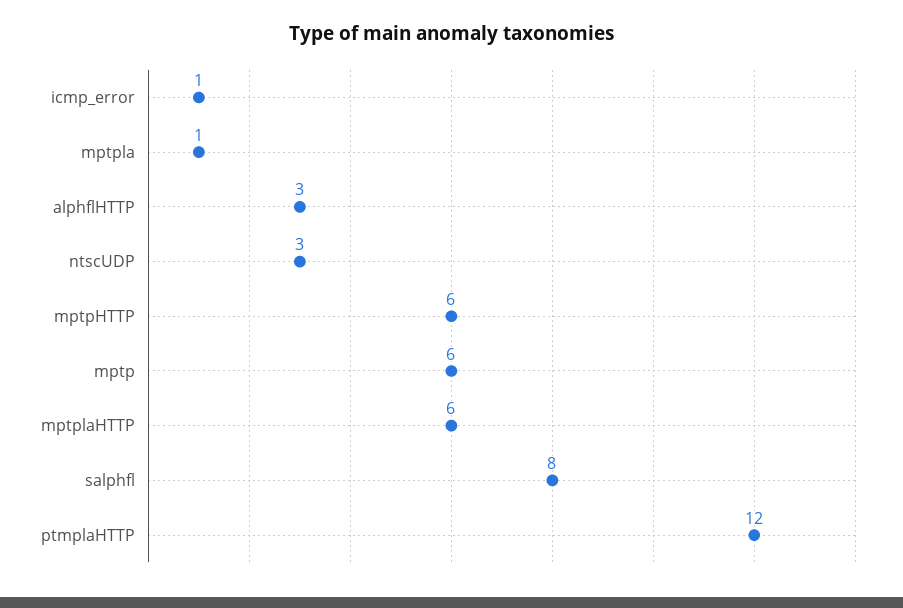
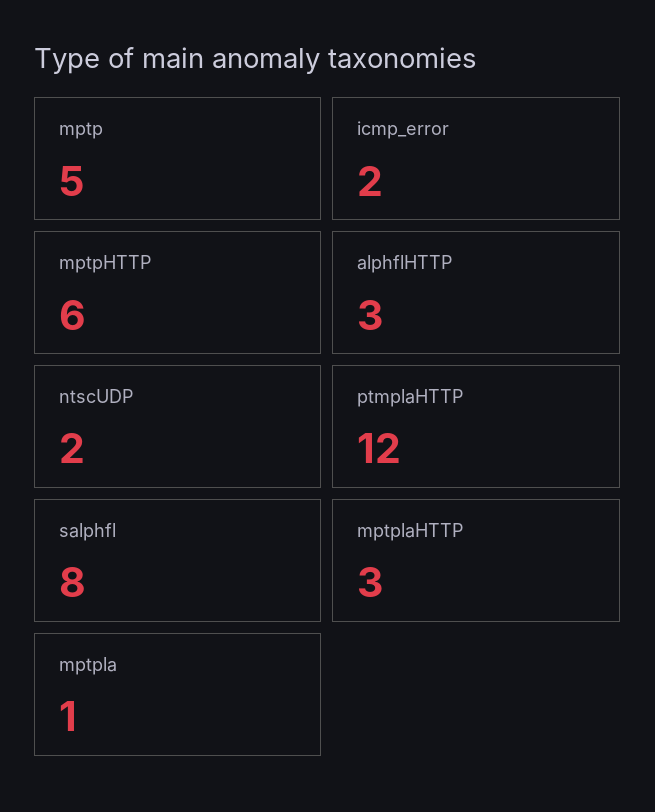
  {
-   "icmp_error": 1,
+   "icmp_error": 2,
    "mptpla": 1,
    "alphflHTTP": 3,
-   "ntscUDP": 3,
+   "ntscUDP": 2,
    "mptpHTTP": 6,
-   "mptp": 6,
+   "mptp": 5,
-   "mptplaHTTP": 6,
+   "mptplaHTTP": 3,
    "salphfl": 8,
    "ptmplaHTTP": 12
  }

